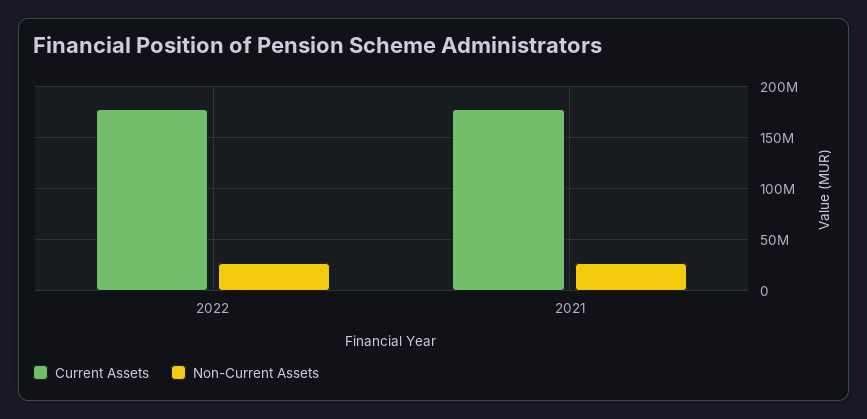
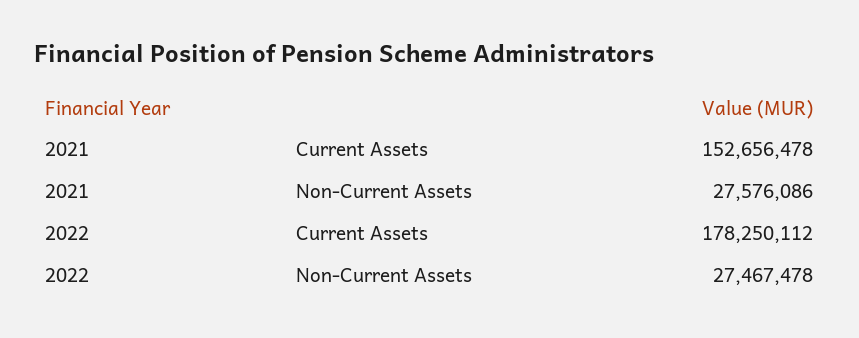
  {
    "Current Assets": {
      "2022": 178250112,
-     "2021": 180000000
+     "2021": 152656478
    },
    "Non-Current Assets": {
      "2022": 27467478,
      "2021": 27576086
    }
  }

